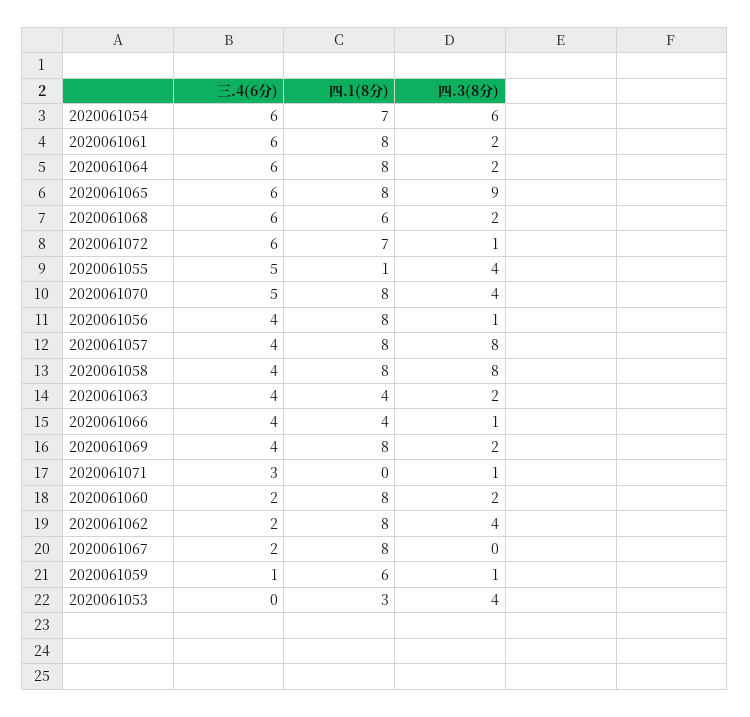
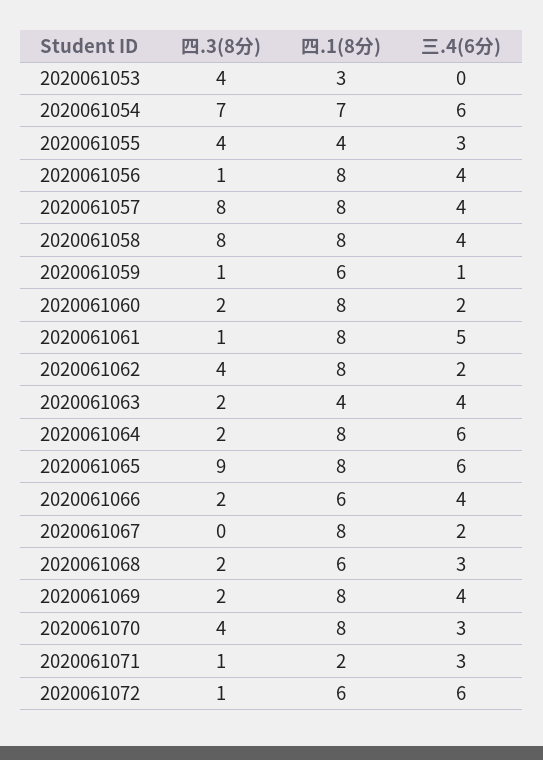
  {
    "三.4(6分)": {
      "2020061054": 6,
-     "2020061061": 6,
+     "2020061061": 5,
      "2020061064": 6,
      "2020061065": 6,
-     "2020061068": 6,
+     "2020061068": 3,
      "2020061072": 6,
-     "2020061055": 5,
+     "2020061055": 3,
-     "2020061070": 5,
+     "2020061070": 3,
      "2020061056": 4,
      "2020061057": 4,
      "2020061058": 4,
      "2020061063": 4,
      "2020061066": 4,
      "2020061069": 4,
      "2020061071": 3,
      "2020061060": 2,
      "2020061062": 2,
      "2020061067": 2,
      "2020061059": 1,
      "2020061053": 0
    },
    "四.1(8分)": {
      "2020061054": 7,
      "2020061061": 8,
      "2020061064": 8,
      "2020061065": 8,
      "2020061068": 6,
-     "2020061072": 7,
+     "2020061072": 6,
-     "2020061055": 1,
+     "2020061055": 4,
      "2020061070": 8,
      "2020061056": 8,
      "2020061057": 8,
      "2020061058": 8,
      "2020061063": 4,
-     "2020061066": 4,
+     "2020061066": 6,
      "2020061069": 8,
-     "2020061071": 0,
+     "2020061071": 2,
      "2020061060": 8,
      "2020061062": 8,
      "2020061067": 8,
      "2020061059": 6,
      "2020061053": 3
    },
    "四.3(8分)": {
-     "2020061054": 6,
+     "2020061054": 7,
-     "2020061061": 2,
+     "2020061061": 1,
      "2020061064": 2,
      "2020061065": 9,
      "2020061068": 2,
      "2020061072": 1,
      "2020061055": 4,
      "2020061070": 4,
      "2020061056": 1,
      "2020061057": 8,
      "2020061058": 8,
      "2020061063": 2,
-     "2020061066": 1,
+     "2020061066": 2,
      "2020061069": 2,
      "2020061071": 1,
      "2020061060": 2,
      "2020061062": 4,
      "2020061067": 0,
      "2020061059": 1,
      "2020061053": 4
    }
  }

